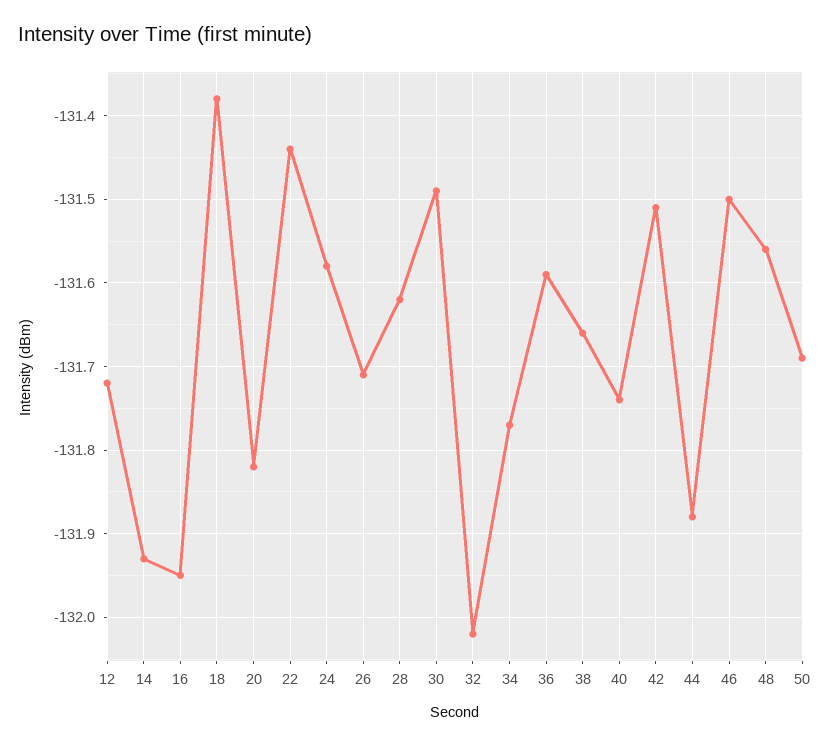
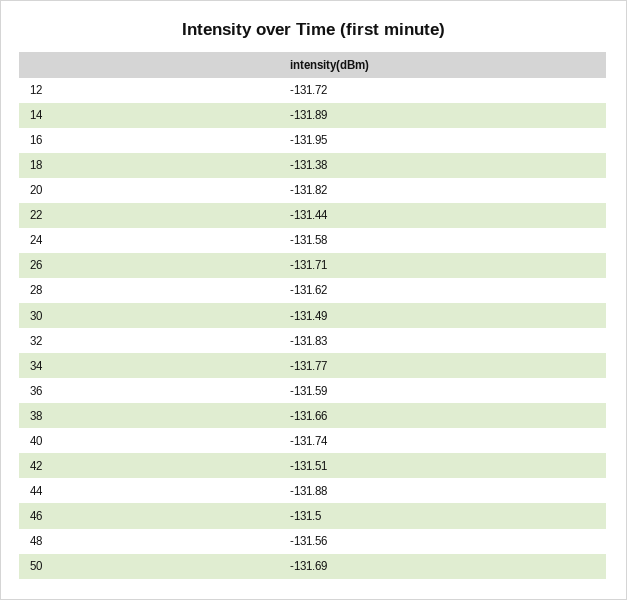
  {
    "12": -131.72,
-   "14": -131.93,
+   "14": -131.89,
    "16": -131.95,
    "18": -131.38,
    "20": -131.82,
    "22": -131.44,
    "24": -131.58,
    "26": -131.71,
    "28": -131.62,
    "30": -131.49,
-   "32": -132.02,
+   "32": -131.83,
    "34": -131.77,
    "36": -131.59,
    "38": -131.66,
    "40": -131.74,
    "42": -131.51,
    "44": -131.88,
    "46": -131.5,
    "48": -131.56,
    "50": -131.69
  }

